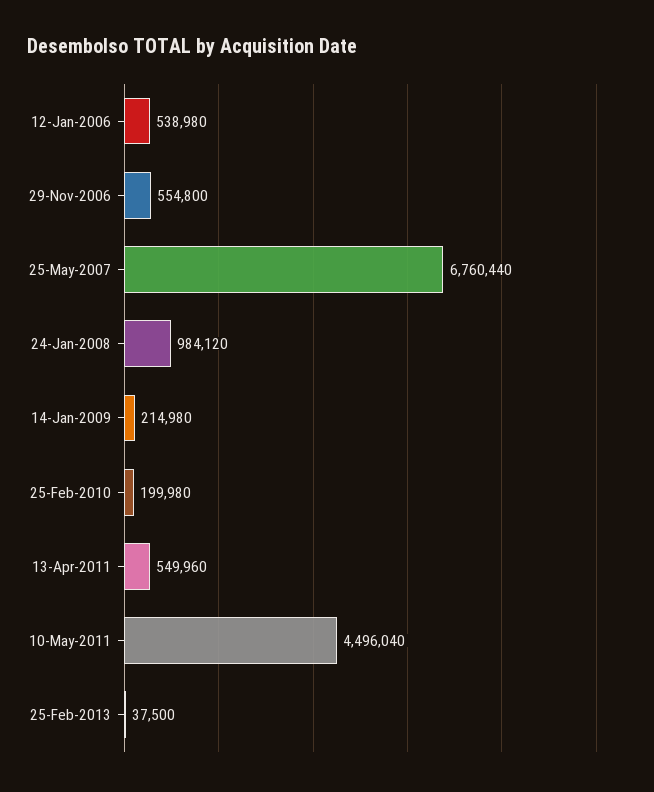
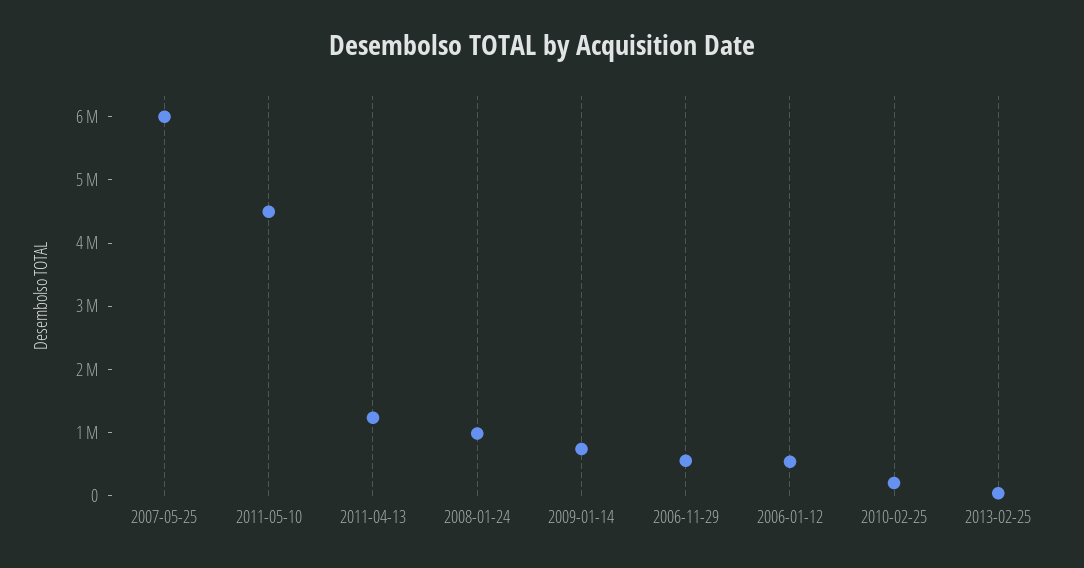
  {
    "12-Jan-2006": 538980,
    "29-Nov-2006": 554800,
-   "25-May-2007": 6760440,
+   "25-May-2007": 6000000,
    "24-Jan-2008": 984120,
-   "14-Jan-2009": 214980,
+   "14-Jan-2009": 800000,
    "25-Feb-2010": 199980,
-   "13-Apr-2011": 549960,
+   "13-Apr-2011": 1200000,
    "10-May-2011": 4496040,
    "25-Feb-2013": 37500
  }

